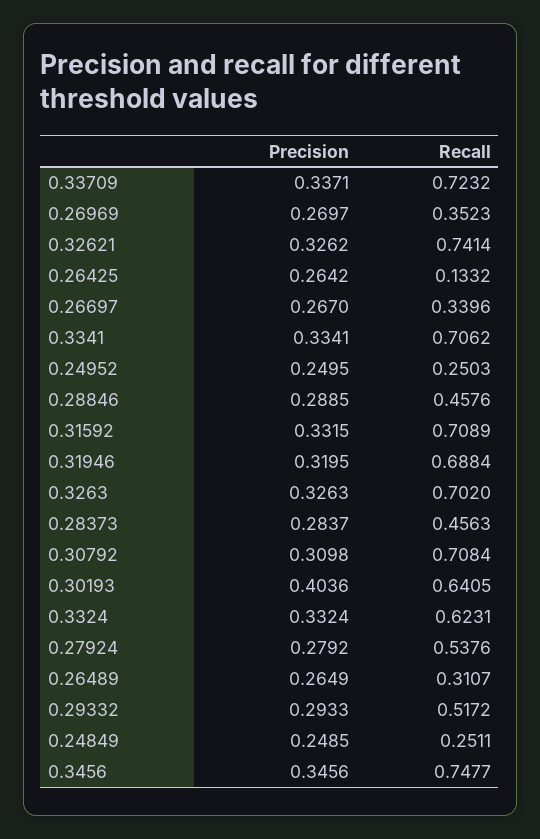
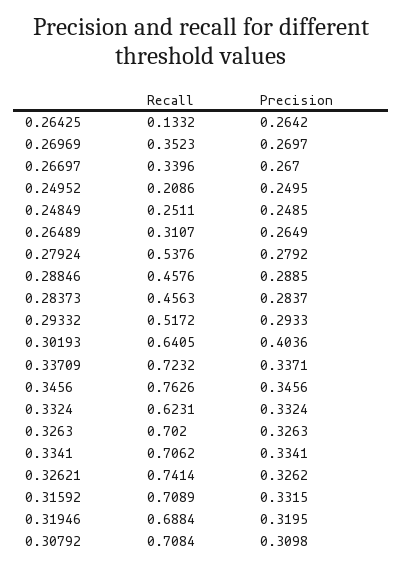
  {
    "Precision": {
      "0.33709": 0.3371,
      "0.26969": 0.2697,
      "0.32621": 0.3262,
      "0.26425": 0.2642,
      "0.26697": 0.267,
      "0.3341": 0.3341,
      "0.24952": 0.2495,
      "0.28846": 0.2885,
      "0.31592": 0.3315,
      "0.31946": 0.3195,
      "0.3263": 0.3263,
      "0.28373": 0.2837,
      "0.30792": 0.3098,
      "0.30193": 0.4036,
      "0.3324": 0.3324,
      "0.27924": 0.2792,
      "0.26489": 0.2649,
      "0.29332": 0.2933,
      "0.24849": 0.2485,
      "0.3456": 0.3456
    },
    "Recall": {
      "0.33709": 0.7232,
      "0.26969": 0.3523,
      "0.32621": 0.7414,
      "0.26425": 0.1332,
      "0.26697": 0.3396,
      "0.3341": 0.7062,
-     "0.24952": 0.2503,
+     "0.24952": 0.2086,
      "0.28846": 0.4576,
      "0.31592": 0.7089,
      "0.31946": 0.6884,
      "0.3263": 0.702,
      "0.28373": 0.4563,
      "0.30792": 0.7084,
      "0.30193": 0.6405,
      "0.3324": 0.6231,
      "0.27924": 0.5376,
      "0.26489": 0.3107,
      "0.29332": 0.5172,
      "0.24849": 0.2511,
-     "0.3456": 0.7477
+     "0.3456": 0.7626
    }
  }

